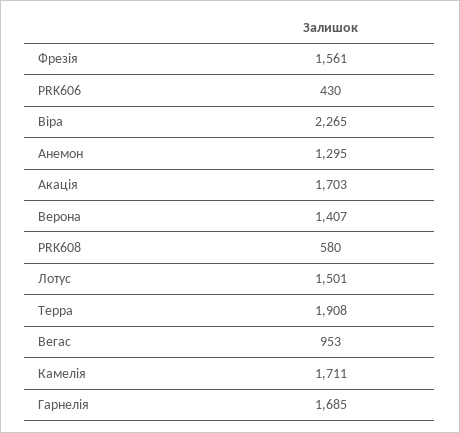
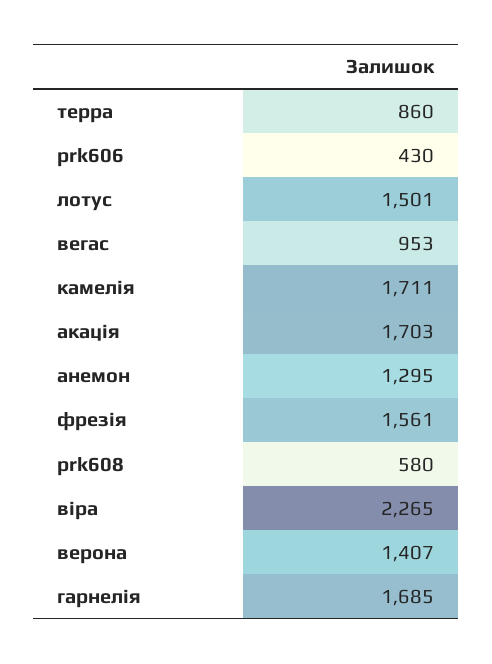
  {
    "Фрезія": 1561,
    "PRK606": 430,
    "Віра": 2265,
    "Анемон": 1295,
    "Акація": 1703,
    "Верона": 1407,
    "PRK608": 580,
    "Лотус": 1501,
-   "Терра": 1908,
+   "Терра": 860,
    "Вегас": 953,
    "Камелія": 1711,
    "Гарнелія": 1685
  }

